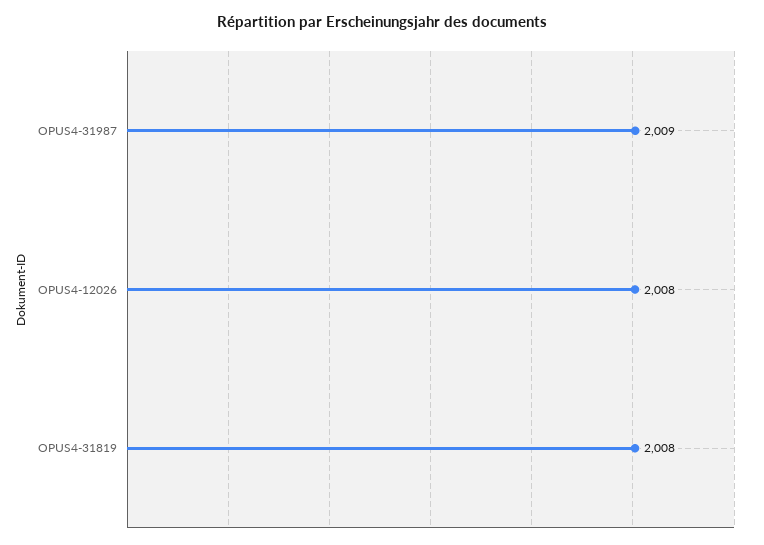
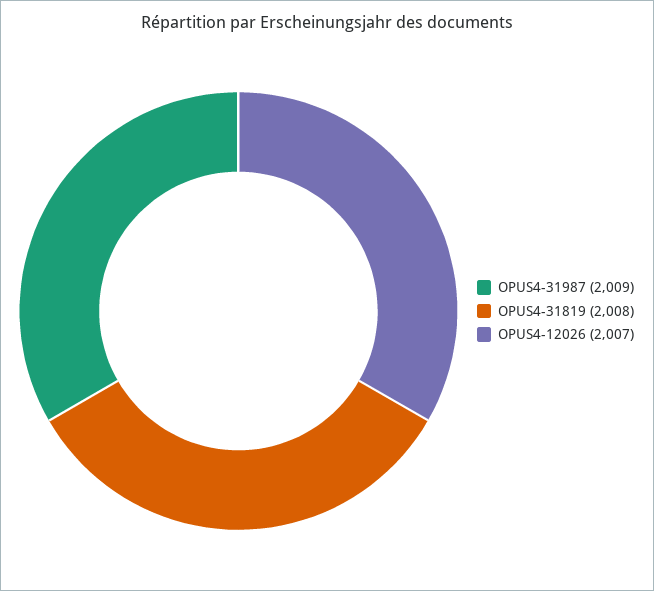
  {
    "OPUS4-31987": 2009,
-   "OPUS4-12026": 2008,
+   "OPUS4-12026": 2007,
    "OPUS4-31819": 2008
  }

